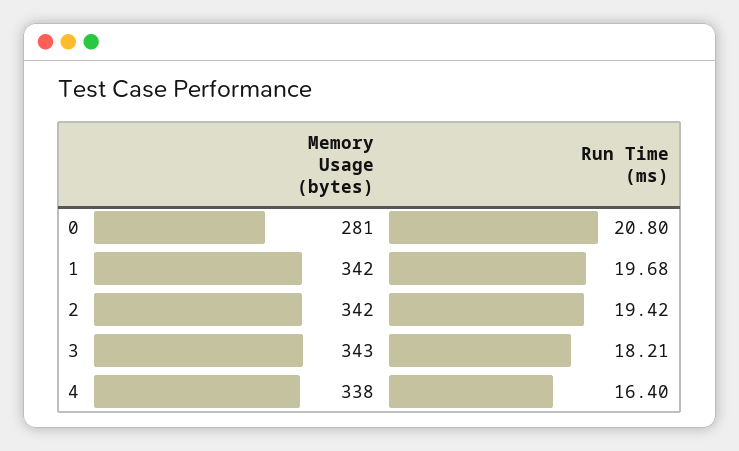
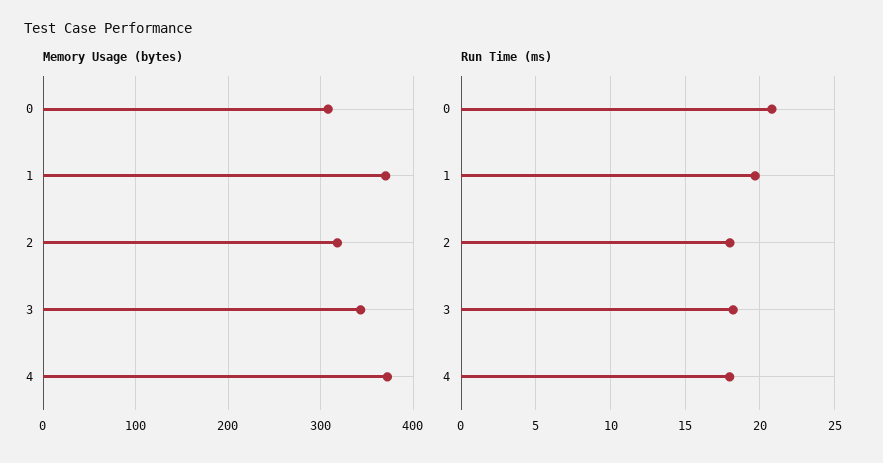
  {
    "Memory Usage (bytes)": {
-     "0": 281,
+     "0": 310,
-     "1": 342,
+     "1": 370,
-     "2": 342,
+     "2": 320,
      "3": 343,
-     "4": 338
+     "4": 370
    },
    "Run Time (ms)": {
      "0": 20.8,
      "1": 19.68,
-     "2": 19.42,
+     "2": 18,
      "3": 18.21,
-     "4": 16.4
+     "4": 18
    }
  }

